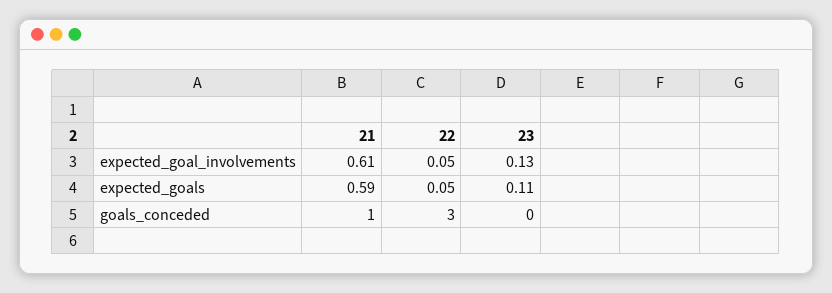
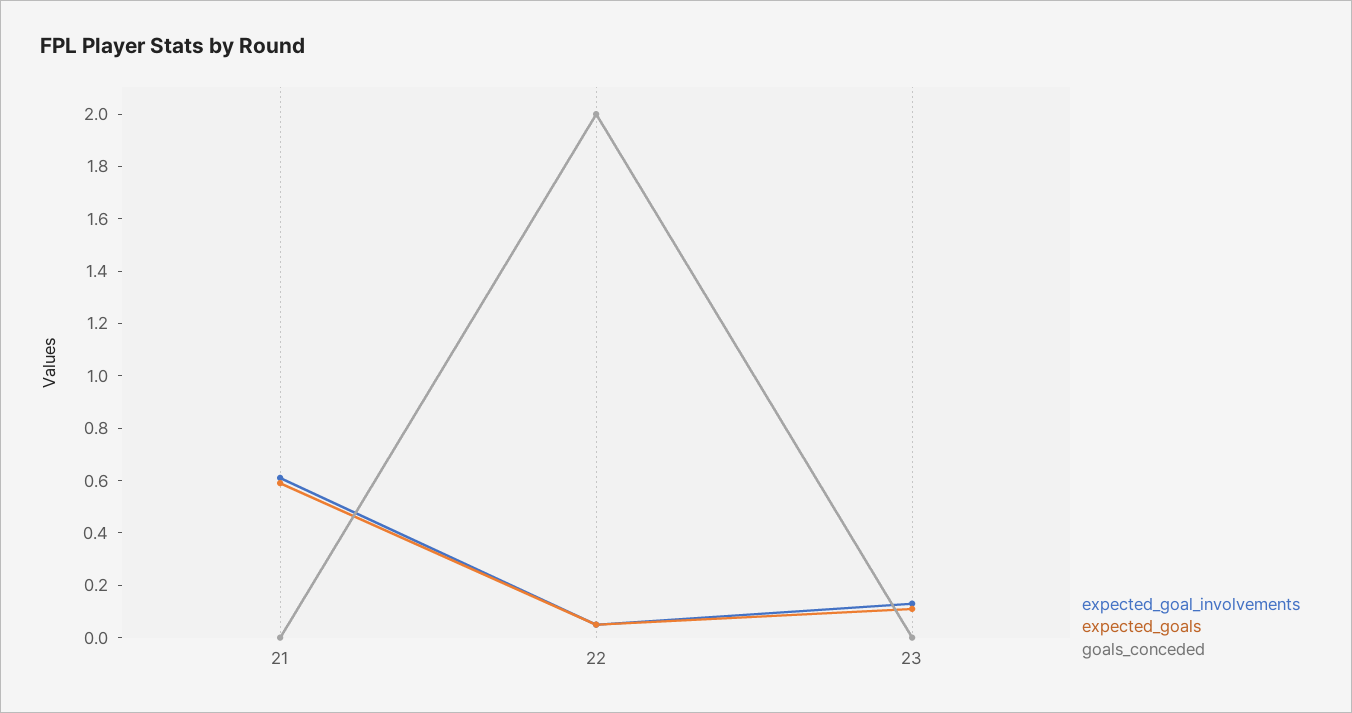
  {
    "expected_goal_involvements": {
      "21": 0.61,
      "22": 0.05,
      "23": 0.13
    },
    "expected_goals": {
      "21": 0.59,
      "22": 0.05,
      "23": 0.11
    },
    "goals_conceded": {
-     "21": 1,
+     "21": 0,
-     "22": 3,
+     "22": 2,
      "23": 0
    }
  }

